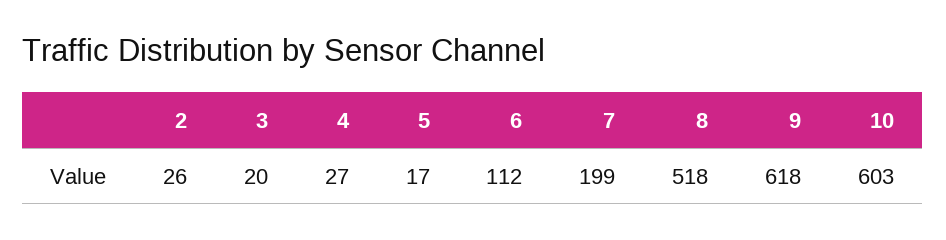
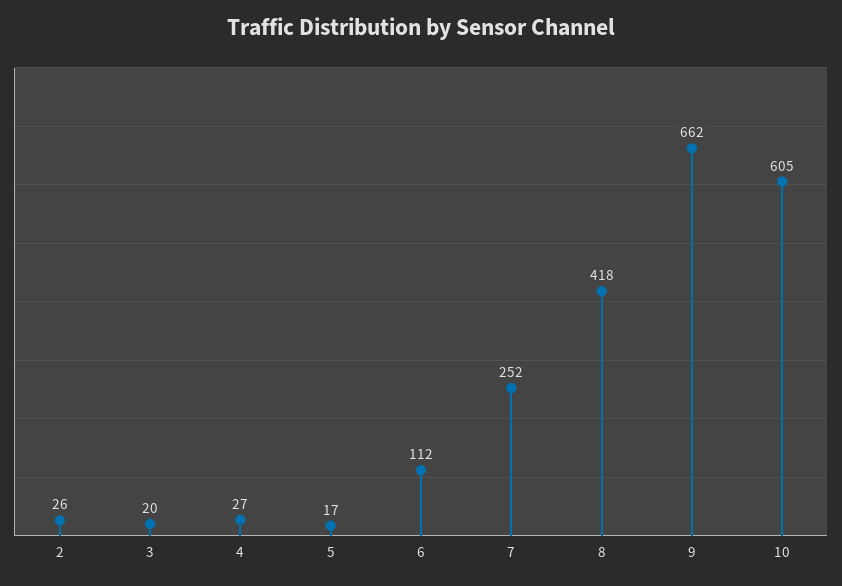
  {
    "2": 26,
    "3": 20,
    "4": 27,
    "5": 17,
    "6": 112,
-   "7": 199,
+   "7": 252,
-   "8": 518,
+   "8": 418,
-   "9": 618,
+   "9": 662,
-   "10": 603
+   "10": 605
  }

